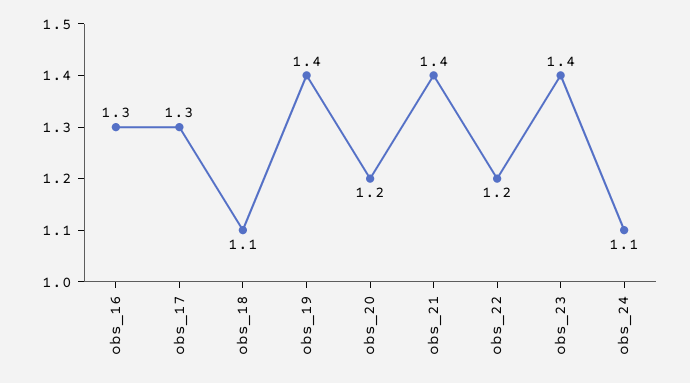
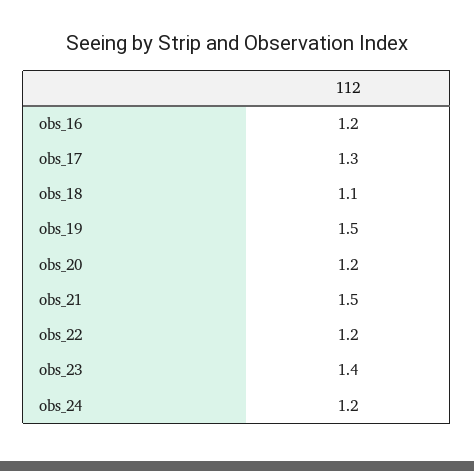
  {
-   "obs_16": 1.3,
+   "obs_16": 1.2,
    "obs_17": 1.3,
    "obs_18": 1.1,
-   "obs_19": 1.4,
+   "obs_19": 1.5,
    "obs_20": 1.2,
-   "obs_21": 1.4,
+   "obs_21": 1.5,
    "obs_22": 1.2,
    "obs_23": 1.4,
-   "obs_24": 1.1
+   "obs_24": 1.2
  }

